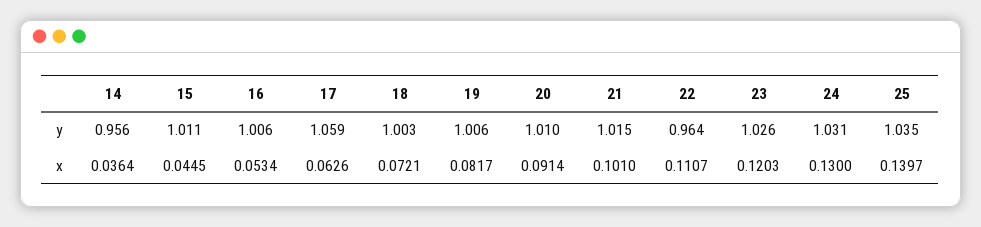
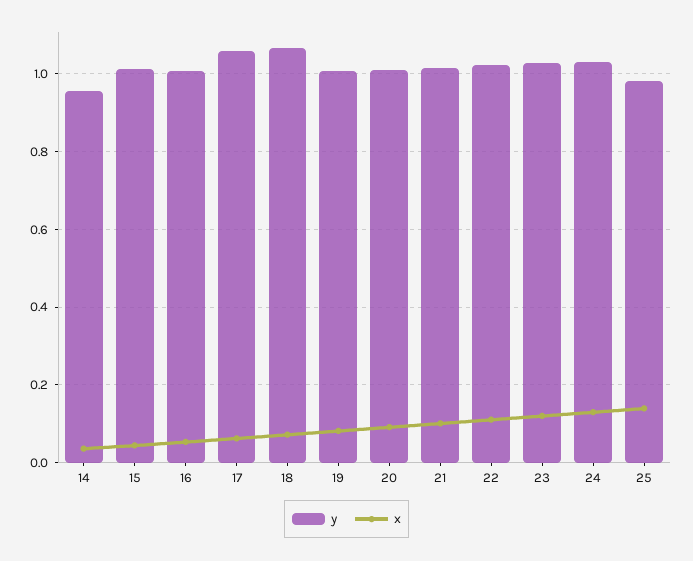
  {
    "y": {
      "14": 0.956,
      "15": 1.011,
      "16": 1.006,
      "17": 1.059,
-     "18": 1.003,
+     "18": 1.06,
      "19": 1.006,
      "20": 1.01,
      "21": 1.015,
-     "22": 0.964,
+     "22": 1.02,
      "23": 1.026,
      "24": 1.031,
-     "25": 1.035
+     "25": 0.98
    },
    "x": {
      "14": 0.0364,
      "15": 0.0445,
      "16": 0.0534,
      "17": 0.0626,
      "18": 0.0721,
      "19": 0.0817,
      "20": 0.0914,
      "21": 0.101,
      "22": 0.1107,
      "23": 0.1203,
      "24": 0.13,
      "25": 0.1397
    }
  }

